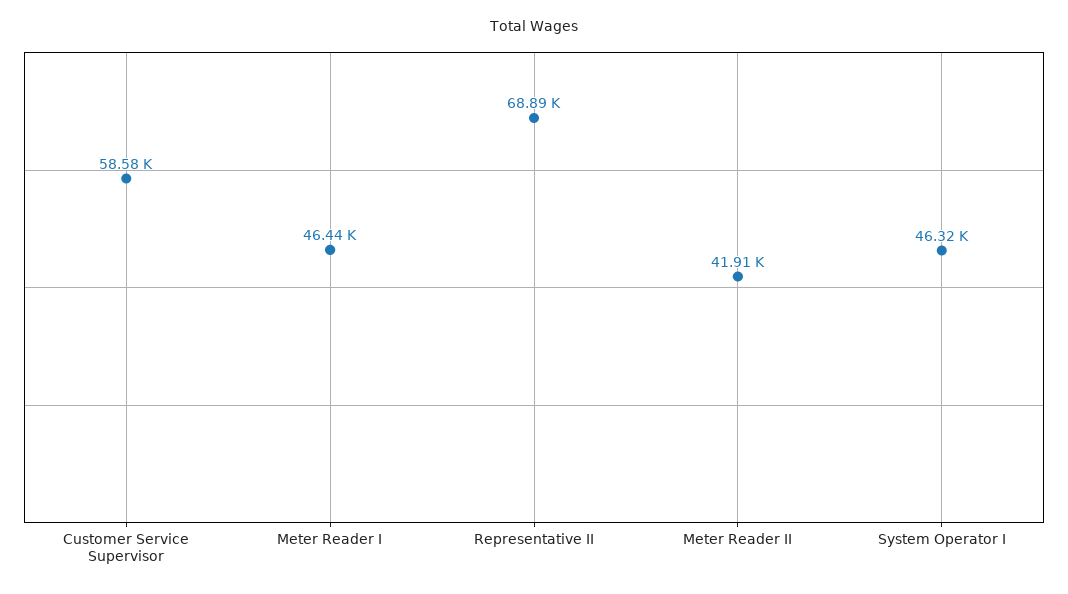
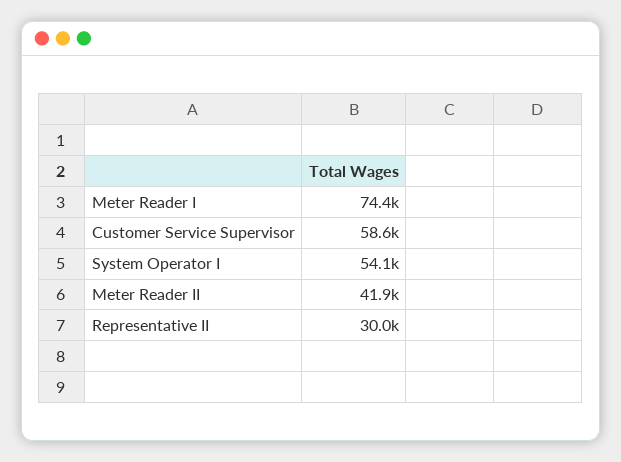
  {
    "Customer Service Supervisor": 58580,
-   "Meter Reader I": 46440,
+   "Meter Reader I": 74400,
-   "Representative II": 68890,
+   "Representative II": 30000,
    "Meter Reader II": 41910,
-   "System Operator I": 46320
+   "System Operator I": 54100
  }

